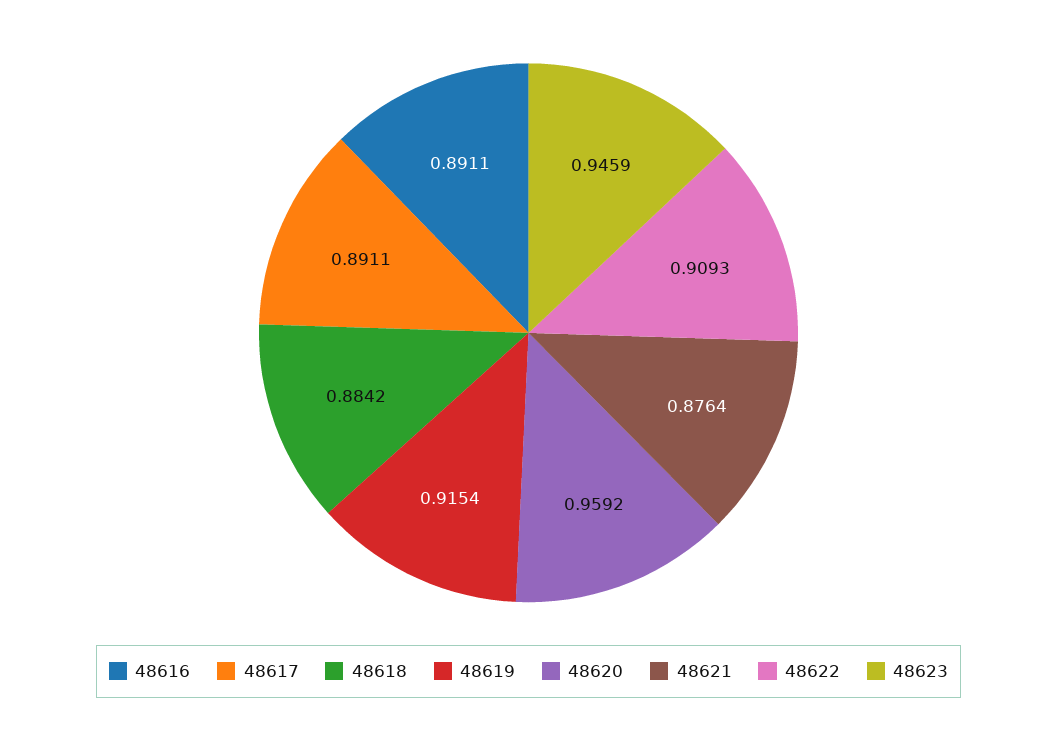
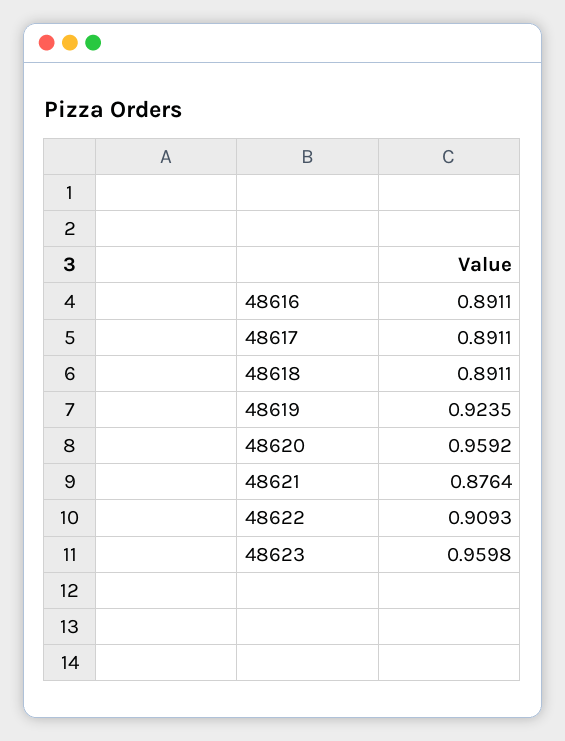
  {
    "48616": 0.8911,
    "48617": 0.8911,
-   "48618": 0.8842,
+   "48618": 0.8911,
-   "48619": 0.9154,
+   "48619": 0.9235,
    "48620": 0.9592,
    "48621": 0.8764,
    "48622": 0.9093,
-   "48623": 0.9459
+   "48623": 0.9598
  }

